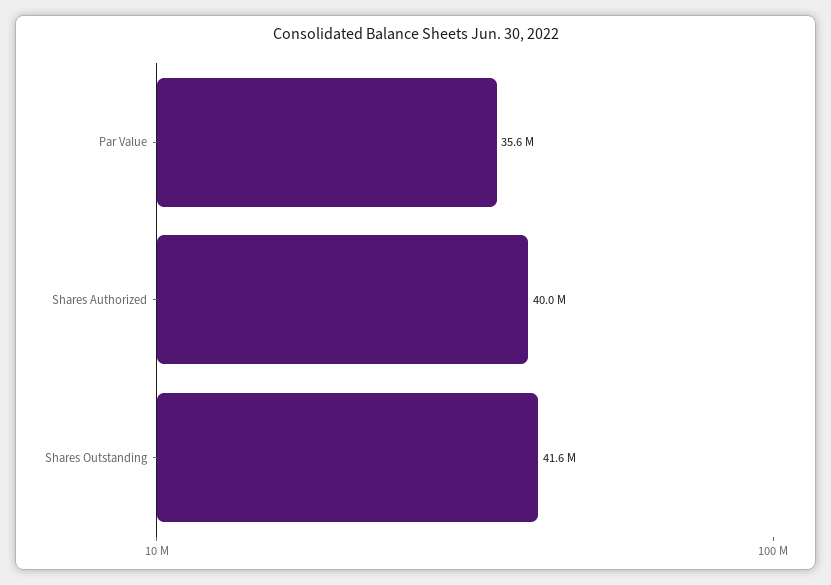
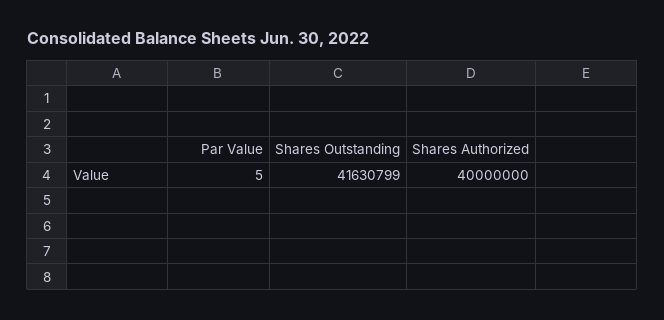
  {
-   "Par Value": 35600000,
+   "Par Value": 5,
    "Shares Authorized": 40000000,
    "Shares Outstanding": 41630799
  }

